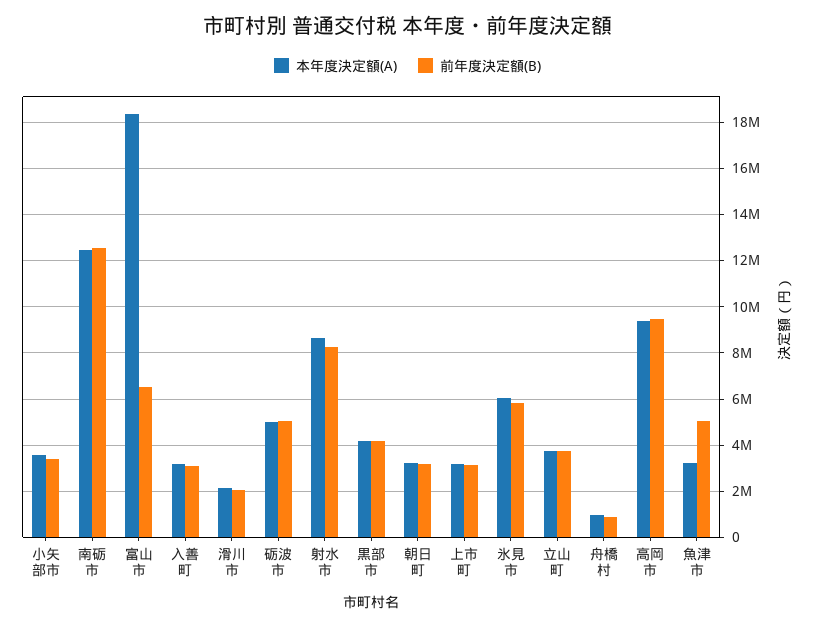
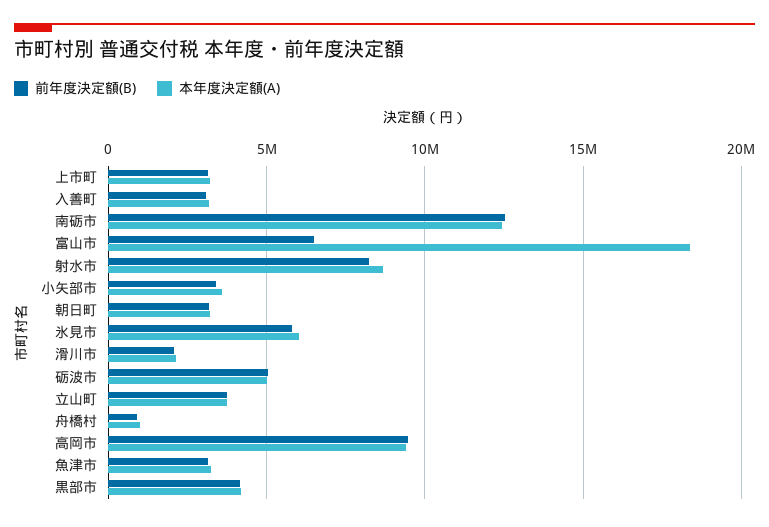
  {
    "本年度決定額(A)": {
      "小矢部市": 3500000,
      "南砺市": 12500000,
      "富山市": 18500000,
      "入善町": 3000000,
      "滑川市": 2000000,
      "砺波市": 5000000,
      "射水市": 8500000,
      "黒部市": 4000000,
      "朝日町": 3000000,
      "上市町": 3000000,
      "氷見市": 6000000,
      "立山町": 4000000,
      "舟橋村": 1000000,
      "高岡市": 9500000,
      "魚津市": 3000000
    },
    "前年度決定額(B)": {
      "小矢部市": 3500000,
      "南砺市": 12500000,
      "富山市": 6500000,
      "入善町": 3000000,
      "滑川市": 2000000,
      "砺波市": 5000000,
      "射水市": 8000000,
      "黒部市": 4000000,
      "朝日町": 3000000,
      "上市町": 3000000,
      "氷見市": 6000000,
      "立山町": 3500000,
      "舟橋村": 1000000,
      "高岡市": 9500000,
-     "魚津市": 5000000
+     "魚津市": 3000000
    }
  }

